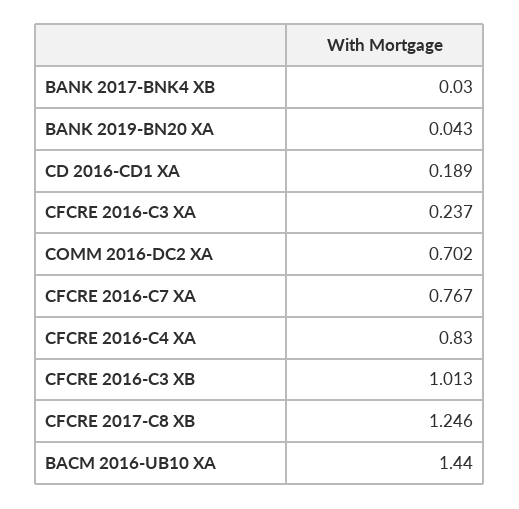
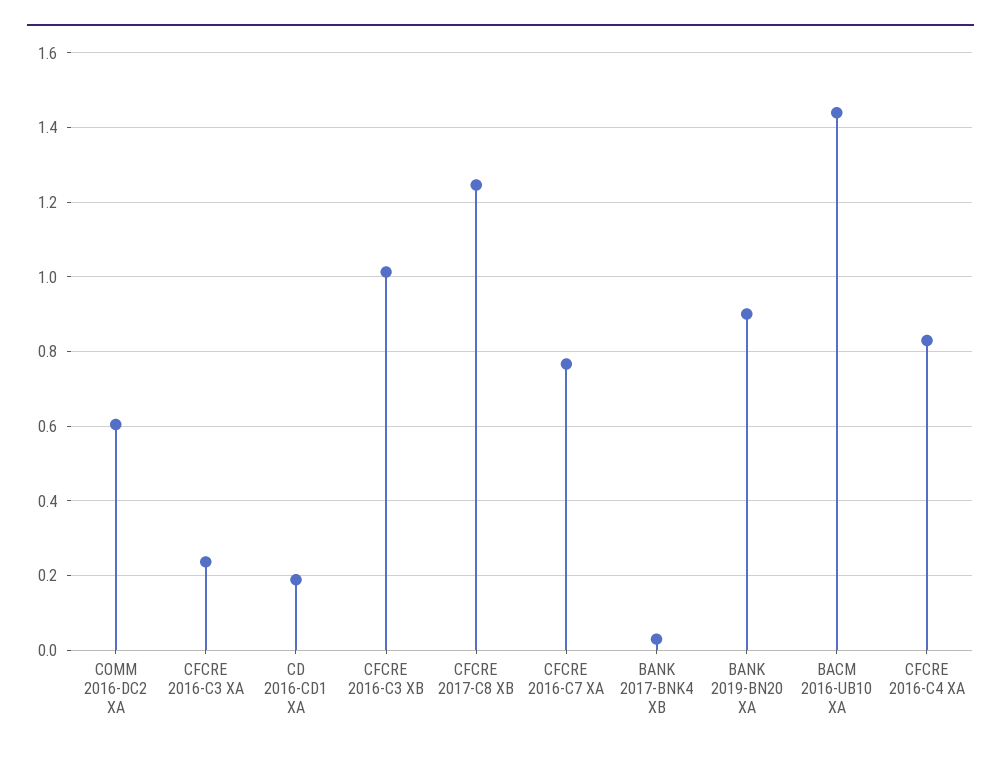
  {
    "BANK 2017-BNK4 XB": 0.03,
-   "BANK 2019-BN20 XA": 0.043,
+   "BANK 2019-BN20 XA": 0.9,
    "CD 2016-CD1 XA": 0.189,
    "CFCRE 2016-C3 XA": 0.237,
-   "COMM 2016-DC2 XA": 0.702,
+   "COMM 2016-DC2 XA": 0.6,
    "CFCRE 2016-C7 XA": 0.767,
    "CFCRE 2016-C4 XA": 0.83,
    "CFCRE 2016-C3 XB": 1.013,
    "CFCRE 2017-C8 XB": 1.246,
    "BACM 2016-UB10 XA": 1.44
  }

